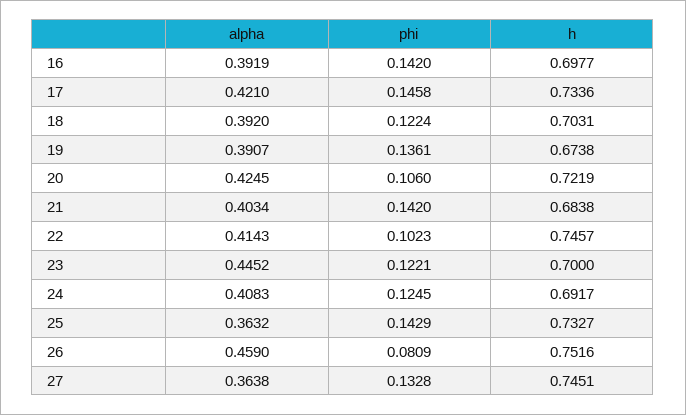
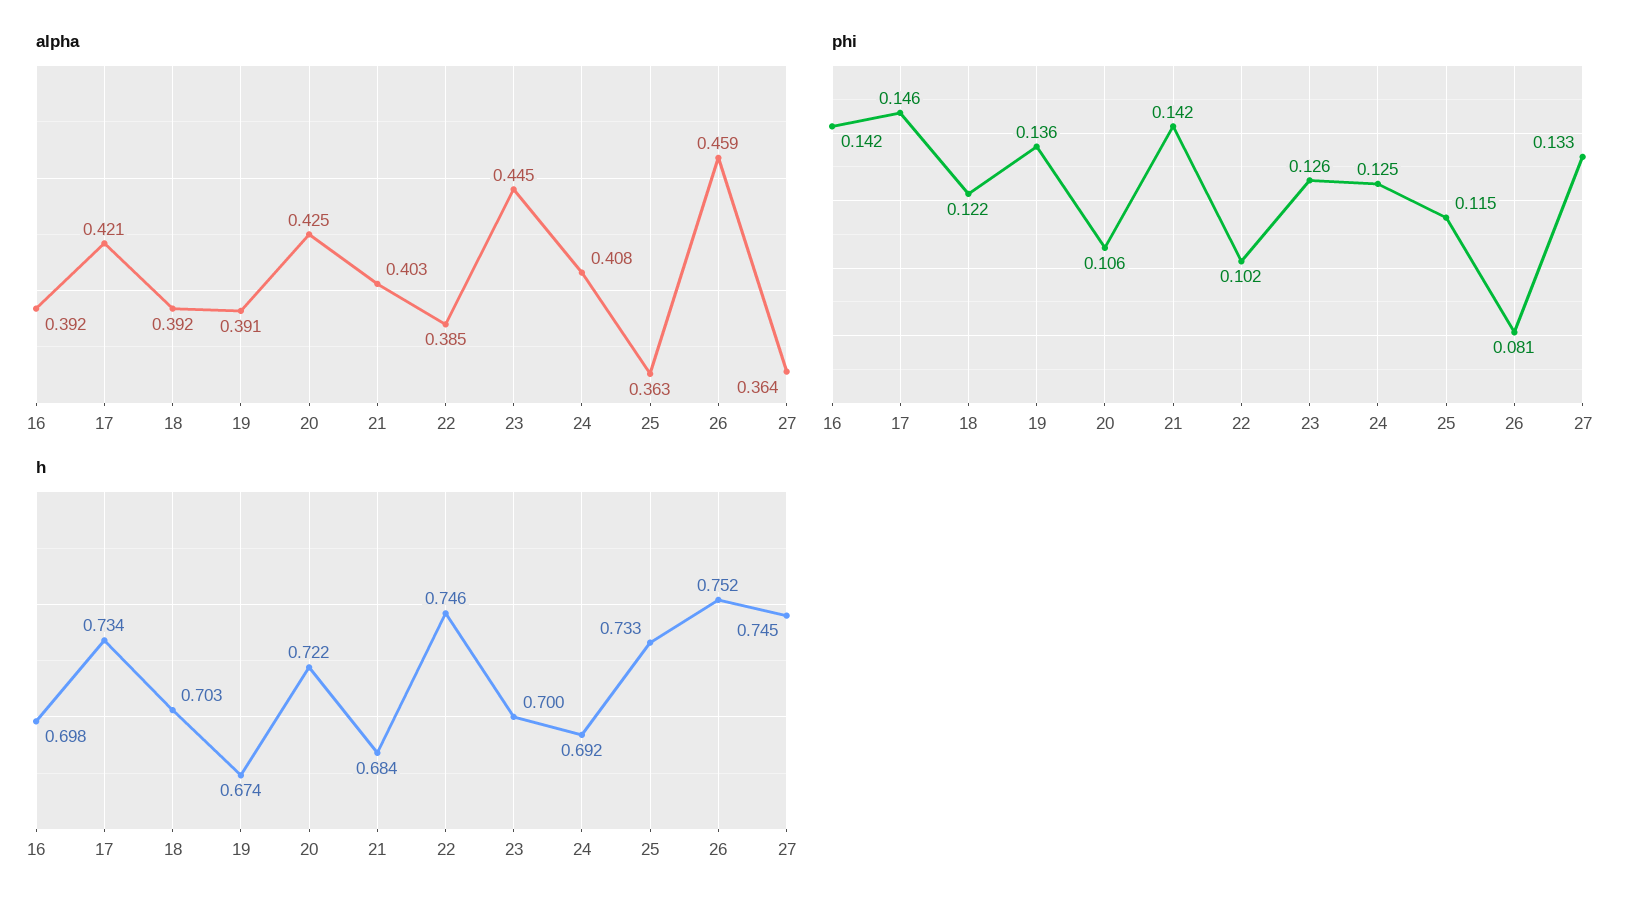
  {
    "alpha": {
      "16": 0.3919,
      "17": 0.421,
      "18": 0.392,
      "19": 0.3907,
      "20": 0.4245,
      "21": 0.4034,
-     "22": 0.4143,
+     "22": 0.385,
      "23": 0.4452,
      "24": 0.4083,
      "25": 0.3632,
      "26": 0.459,
      "27": 0.3638
    },
    "phi": {
      "16": 0.142,
      "17": 0.1458,
      "18": 0.1224,
      "19": 0.1361,
      "20": 0.106,
      "21": 0.142,
      "22": 0.1023,
-     "23": 0.1221,
+     "23": 0.126,
      "24": 0.1245,
-     "25": 0.1429,
+     "25": 0.115,
      "26": 0.0809,
      "27": 0.1328
    },
    "h": {
      "16": 0.6977,
      "17": 0.7336,
      "18": 0.7031,
      "19": 0.6738,
      "20": 0.7219,
      "21": 0.6838,
      "22": 0.7457,
      "23": 0.7,
      "24": 0.6917,
      "25": 0.7327,
      "26": 0.7516,
      "27": 0.7451
    }
  }

